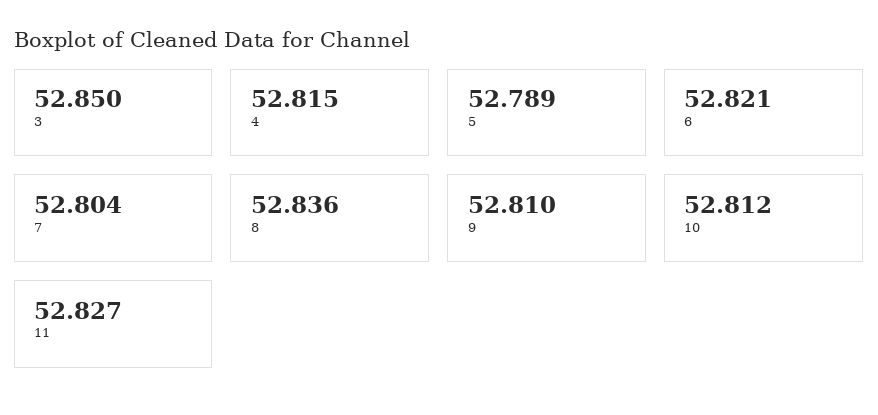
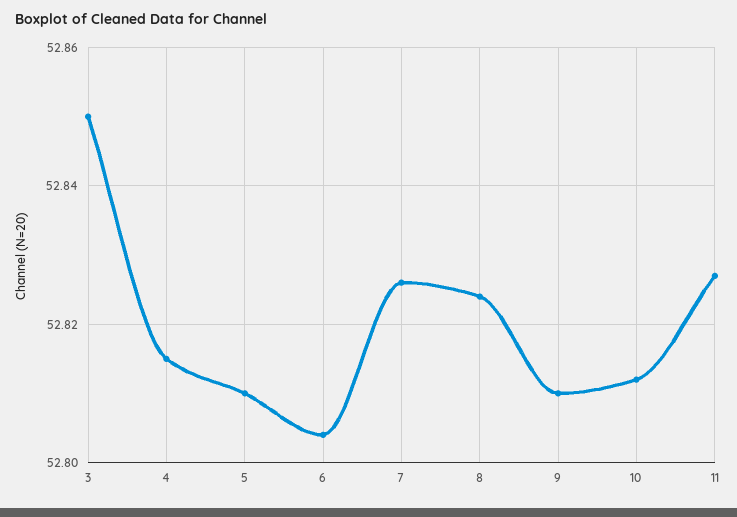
  {
    "3": 52.85,
    "4": 52.815,
-   "5": 52.789,
+   "5": 52.81,
-   "6": 52.821,
+   "6": 52.805,
-   "7": 52.804,
+   "7": 52.825,
-   "8": 52.836,
+   "8": 52.825,
    "9": 52.81,
    "10": 52.812,
    "11": 52.827
  }

